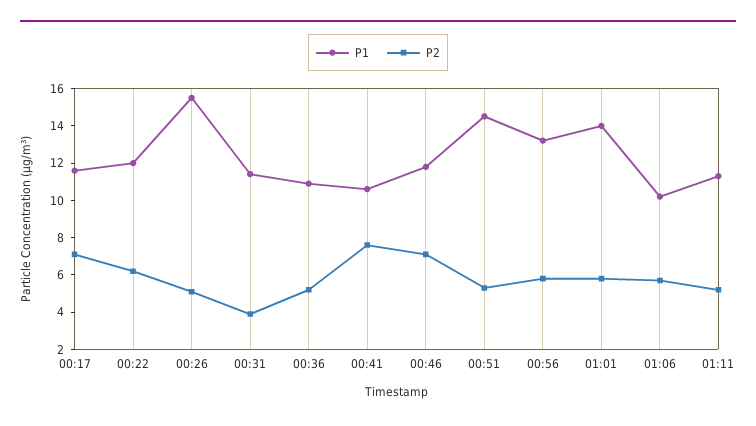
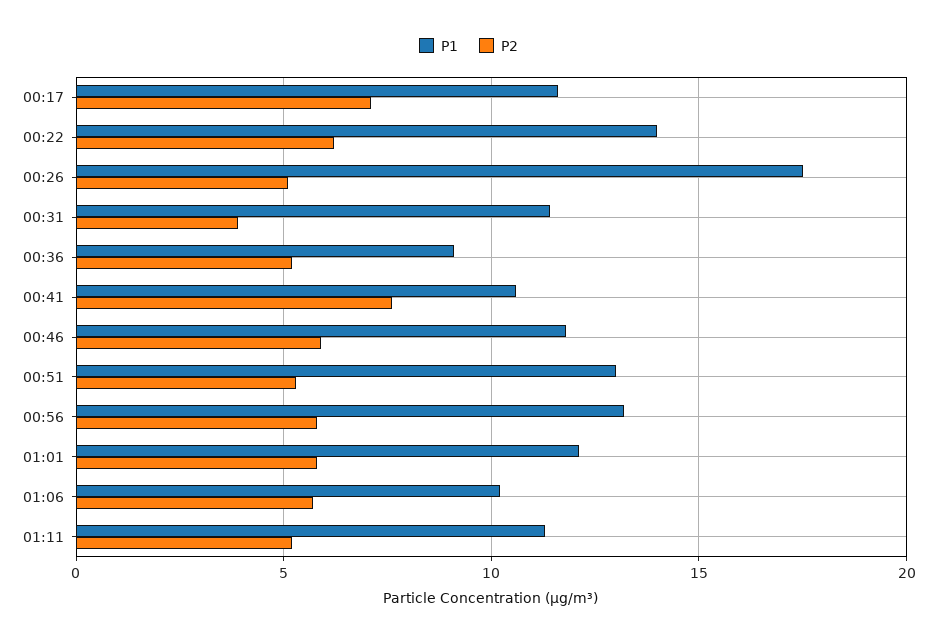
  {
    "P1": {
      "00:17": 11.5,
-     "00:22": 12,
+     "00:22": 14,
-     "00:26": 15.5,
+     "00:26": 17.5,
      "00:31": 11.5,
-     "00:36": 11,
+     "00:36": 9,
      "00:41": 10.5,
      "00:46": 12,
-     "00:51": 14.5,
+     "00:51": 13,
      "00:56": 13,
-     "01:01": 14,
+     "01:01": 12,
      "01:06": 10,
      "01:11": 11.5
    },
    "P2": {
      "00:17": 7,
      "00:22": 6,
      "00:26": 5,
      "00:31": 4,
      "00:36": 5,
      "00:41": 7.5,
-     "00:46": 7,
+     "00:46": 6,
      "00:51": 5.5,
      "00:56": 6,
      "01:01": 6,
      "01:06": 5.5,
      "01:11": 5
    }
  }

